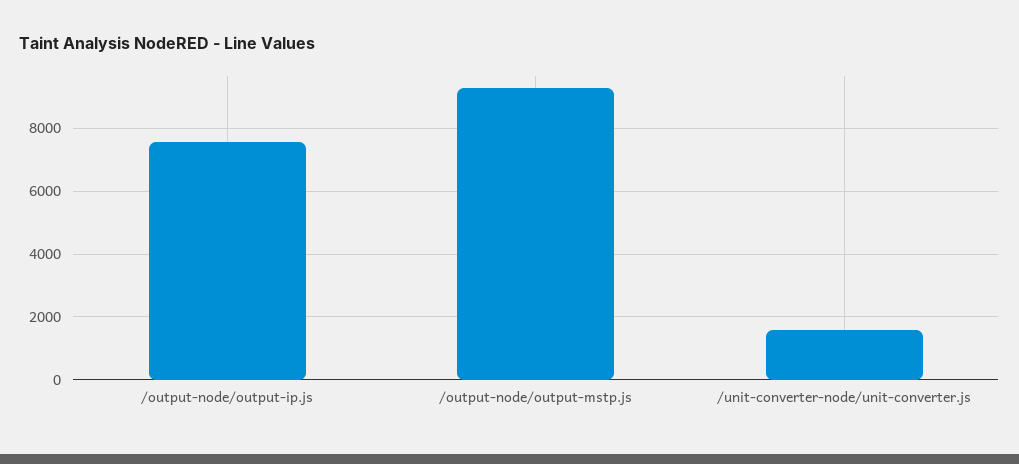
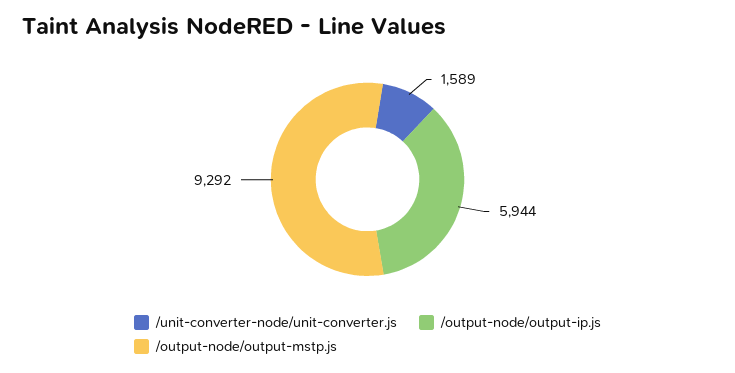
  {
-   "/output-node/output-ip.js": 7600,
+   "/output-node/output-ip.js": 5944,
    "/output-node/output-mstp.js": 9292,
    "/unit-converter-node/unit-converter.js": 1589
  }

